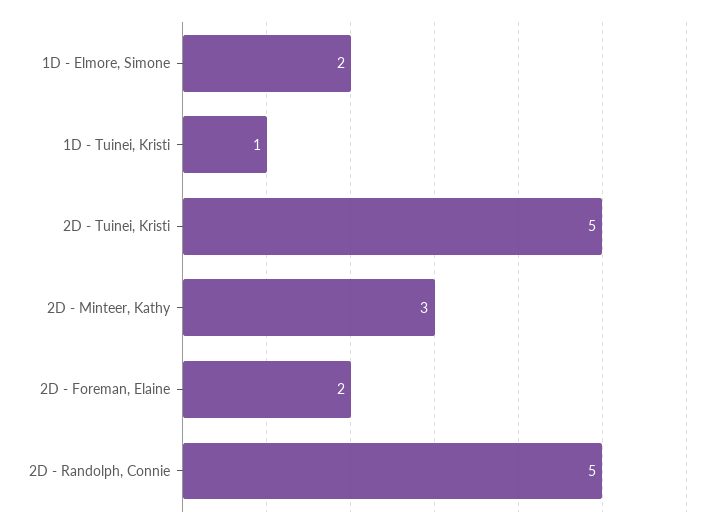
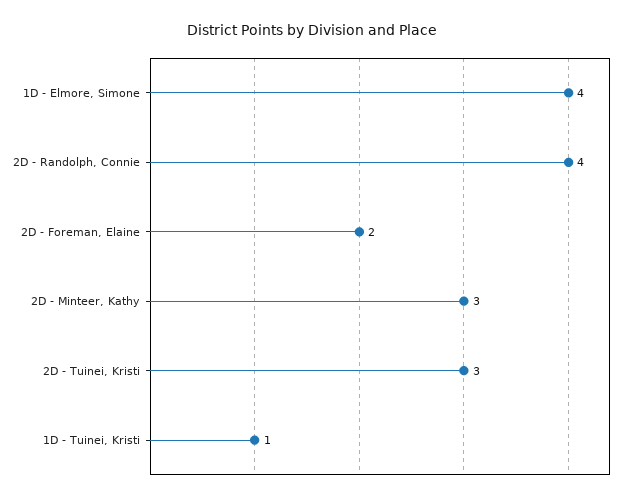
  {
-   "1D - Elmore, Simone": 2,
+   "1D - Elmore, Simone": 4,
    "1D - Tuinei, Kristi": 1,
-   "2D - Tuinei, Kristi": 5,
+   "2D - Tuinei, Kristi": 3,
    "2D - Minteer, Kathy": 3,
    "2D - Foreman, Elaine": 2,
-   "2D - Randolph, Connie": 5
+   "2D - Randolph, Connie": 4
  }

